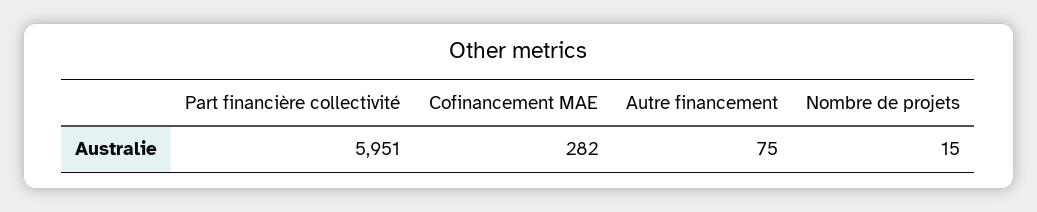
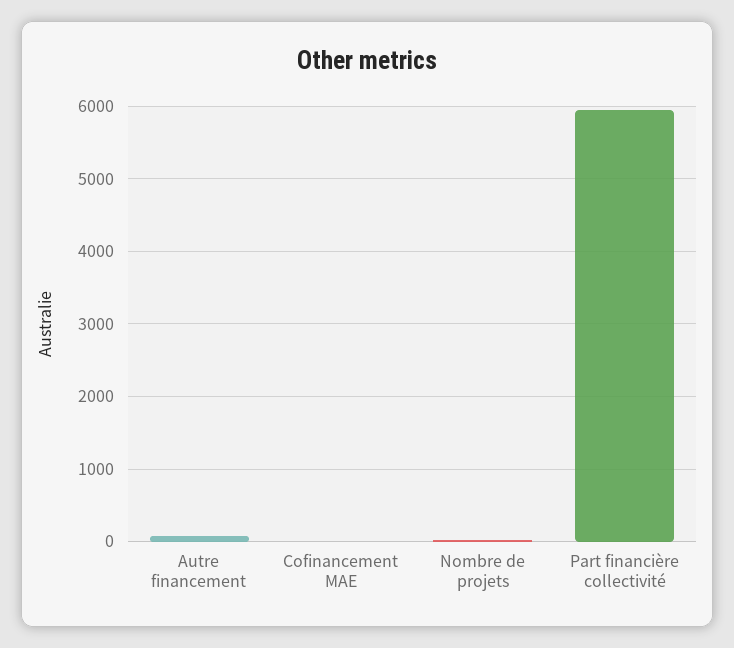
  {
    "Part financière collectivité": 5951,
-   "Cofinancement MAE": 282,
+   "Cofinancement MAE": 0,
    "Autre financement": 75,
    "Nombre de projets": 15
  }

